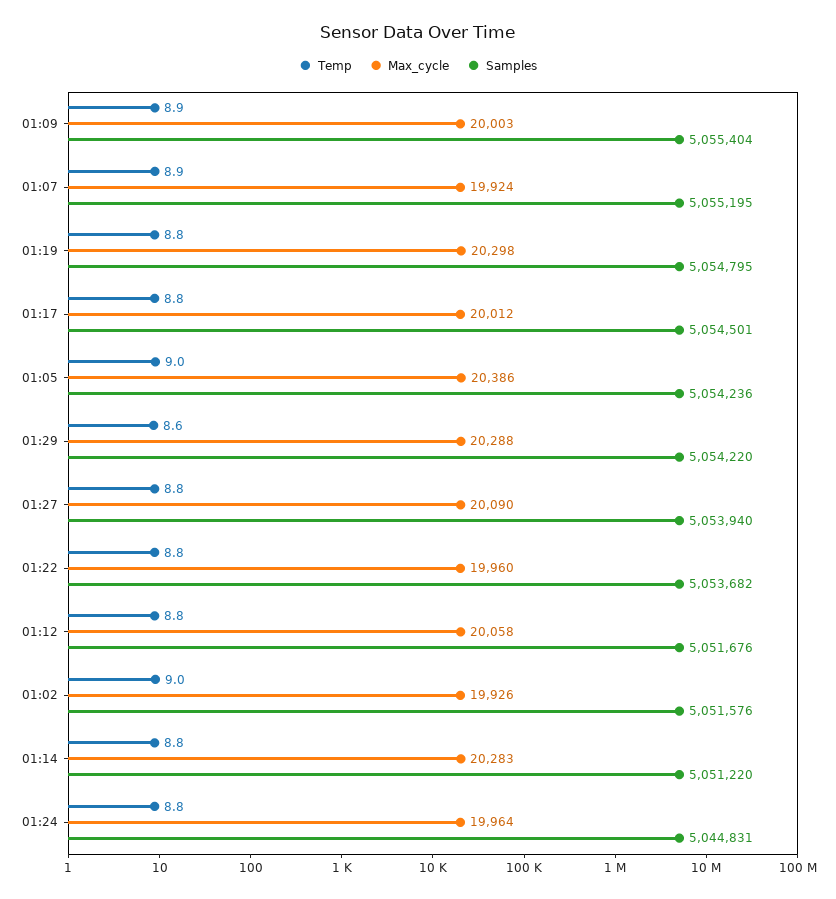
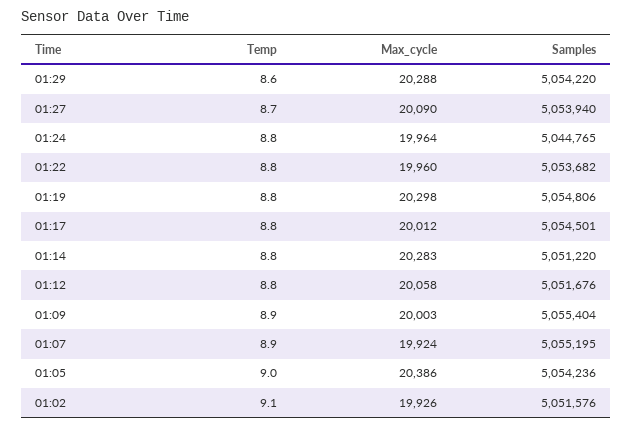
  {
    "Temp": {
      "01:09": 8.9,
      "01:07": 8.9,
      "01:19": 8.8,
      "01:17": 8.8,
      "01:05": 9,
      "01:29": 8.6,
-     "01:27": 8.8,
+     "01:27": 8.7,
      "01:22": 8.8,
      "01:12": 8.8,
-     "01:02": 9,
+     "01:02": 9.1,
      "01:14": 8.8,
      "01:24": 8.8
    },
    "Max_cycle": {
      "01:09": 20003,
      "01:07": 19924,
      "01:19": 20298,
      "01:17": 20012,
      "01:05": 20386,
      "01:29": 20288,
      "01:27": 20090,
      "01:22": 19960,
      "01:12": 20058,
      "01:02": 19926,
      "01:14": 20283,
      "01:24": 19964
    },
    "Samples": {
      "01:09": 5055404,
      "01:07": 5055195,
-     "01:19": 5054795,
+     "01:19": 5054806,
      "01:17": 5054501,
      "01:05": 5054236,
      "01:29": 5054220,
      "01:27": 5053940,
      "01:22": 5053682,
      "01:12": 5051676,
      "01:02": 5051576,
      "01:14": 5051220,
-     "01:24": 5044831
+     "01:24": 5044765
    }
  }

